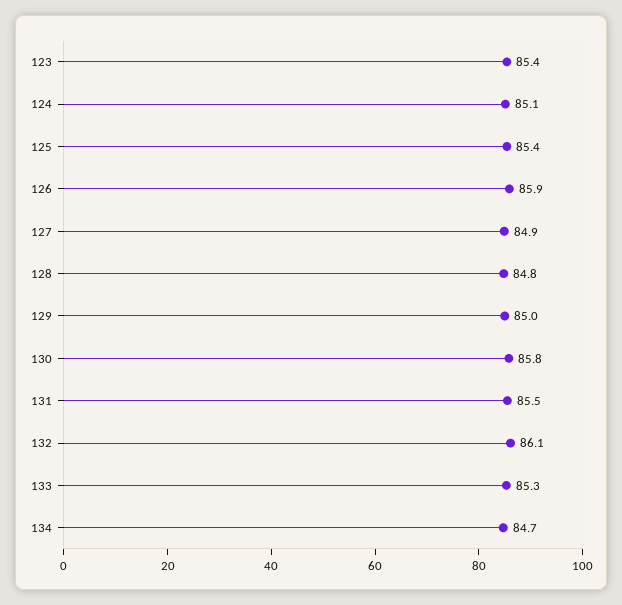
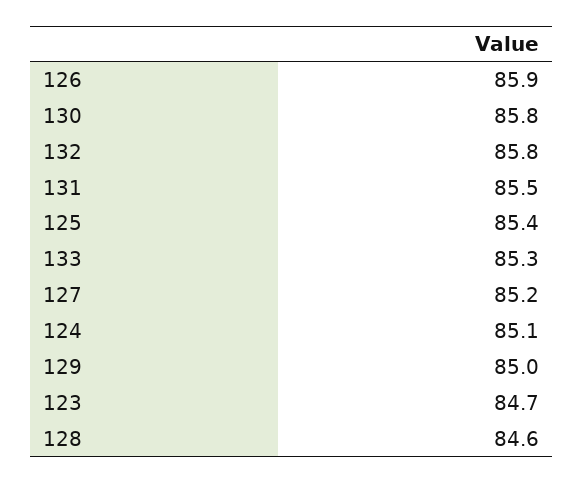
  {
-   "123": 85.4,
+   "123": 84.7,
    "124": 85.1,
    "125": 85.4,
    "126": 85.9,
-   "127": 84.9,
+   "127": 85.2,
-   "128": 84.8,
+   "128": 84.6,
    "129": 85,
    "130": 85.8,
    "131": 85.5,
-   "132": 86.1,
+   "132": 85.8,
-   "133": 85.3,
+   "133": 85.3
-   "134": 84.7
  }

